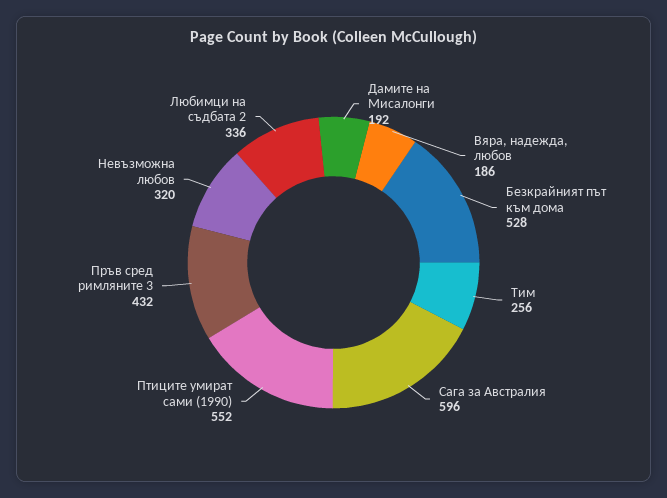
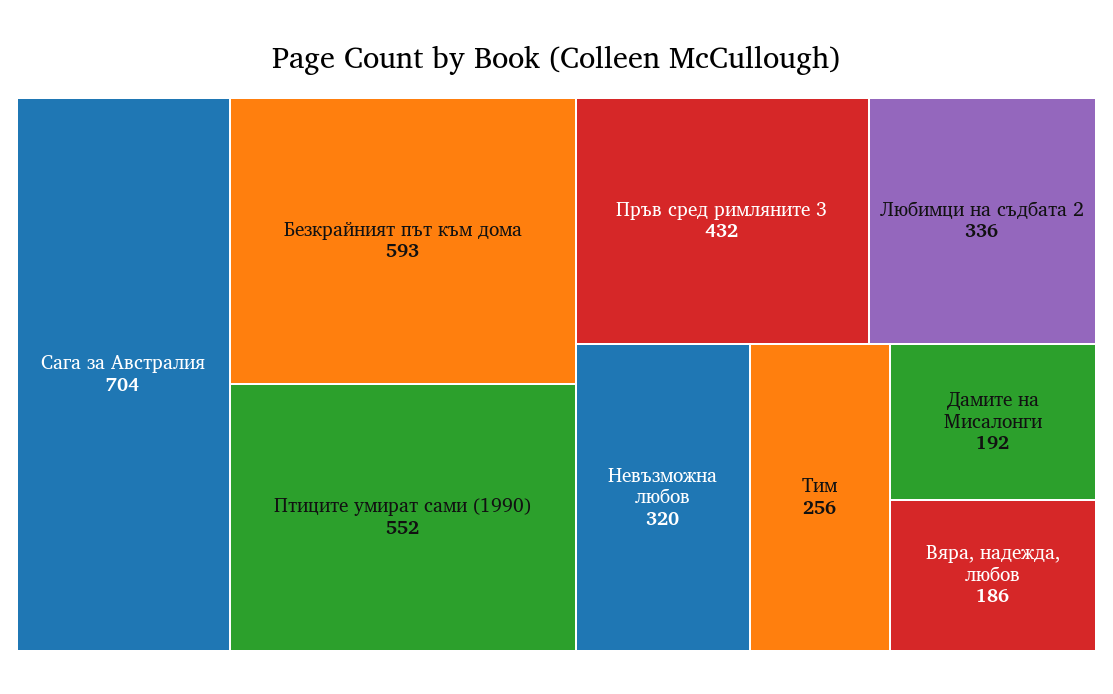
  {
    "Дамите на Мисалонги": 192,
    "Вяра, надежда, любов": 186,
-   "Безкрайният път към дома": 528,
+   "Безкрайният път към дома": 593,
    "Тим": 256,
-   "Сага за Австралия": 596,
+   "Сага за Австралия": 704,
    "Птиците умират сами (1990)": 552,
    "Пръв сред римляните 3": 432,
    "Невъзможна любов": 320,
    "Любимци на съдбата 2": 336
  }

